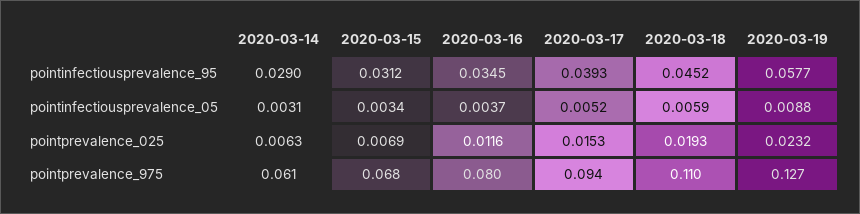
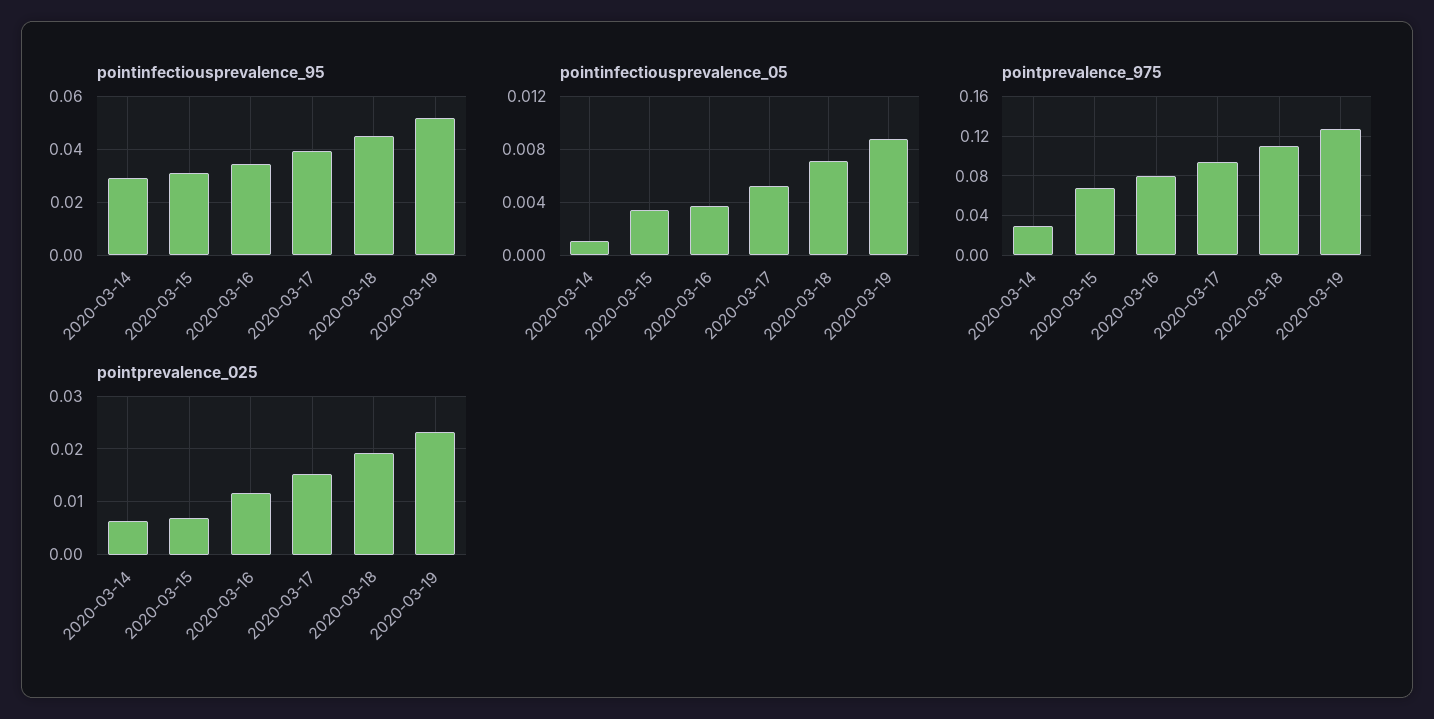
  {
    "pointinfectiousprevalence_95": {
      "2020-03-14": 0.029,
      "2020-03-15": 0.0312,
      "2020-03-16": 0.0345,
      "2020-03-17": 0.0393,
      "2020-03-18": 0.0452,
-     "2020-03-19": 0.0577
+     "2020-03-19": 0.0525
    },
    "pointinfectiousprevalence_05": {
-     "2020-03-14": 0.0031,
+     "2020-03-14": 0.001,
      "2020-03-15": 0.0034,
      "2020-03-16": 0.0037,
      "2020-03-17": 0.0052,
-     "2020-03-18": 0.0059,
+     "2020-03-18": 0.007,
      "2020-03-19": 0.0088
    },
    "pointprevalence_025": {
      "2020-03-14": 0.0063,
      "2020-03-15": 0.0069,
      "2020-03-16": 0.0116,
      "2020-03-17": 0.0153,
      "2020-03-18": 0.0193,
      "2020-03-19": 0.0232
    },
    "pointprevalence_975": {
-     "2020-03-14": 0.061,
+     "2020-03-14": 0.03,
      "2020-03-15": 0.068,
      "2020-03-16": 0.08,
      "2020-03-17": 0.094,
      "2020-03-18": 0.11,
      "2020-03-19": 0.127
    }
  }

